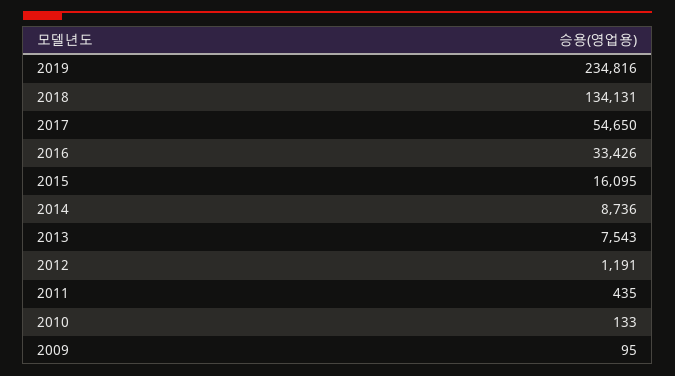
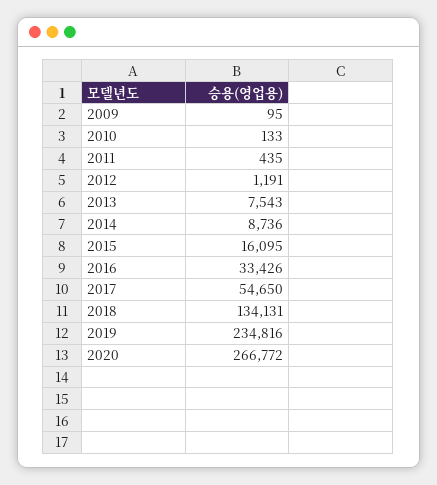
  {
    "2019": 234816,
    "2018": 134131,
    "2017": 54650,
    "2016": 33426,
    "2015": 16095,
    "2014": 8736,
    "2013": 7543,
    "2012": 1191,
    "2011": 435,
    "2010": 133,
-   "2009": 95
+   "2009": 95,
+   "2020": 266772
  }

